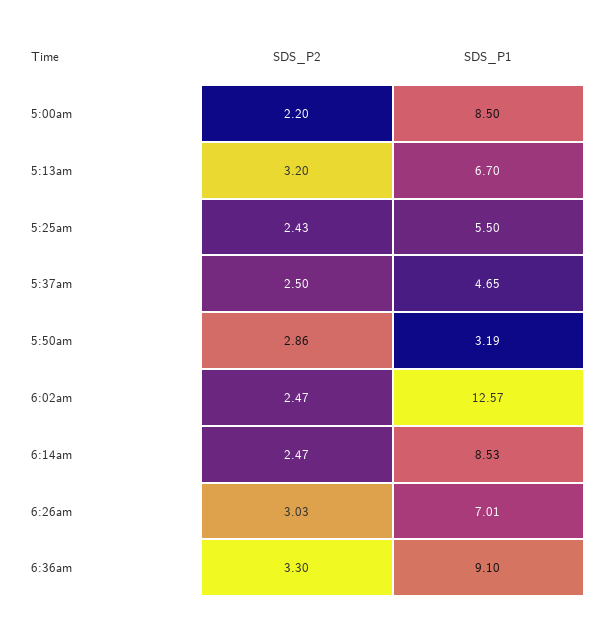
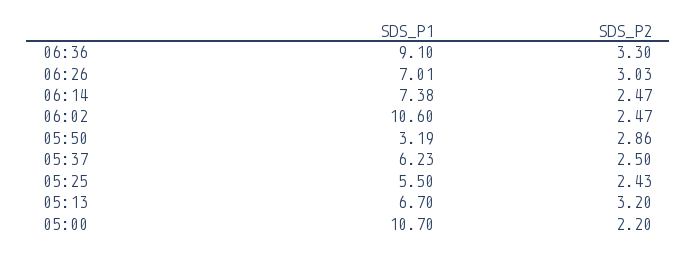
  {
    "SDS_P2": {
      "5:00am": 2.2,
      "5:13am": 3.2,
      "5:25am": 2.43,
      "5:37am": 2.5,
      "5:50am": 2.86,
      "6:02am": 2.47,
      "6:14am": 2.47,
      "6:26am": 3.03,
      "6:36am": 3.3
    },
    "SDS_P1": {
-     "5:00am": 8.5,
+     "5:00am": 10.7,
      "5:13am": 6.7,
      "5:25am": 5.5,
-     "5:37am": 4.65,
+     "5:37am": 6.23,
      "5:50am": 3.19,
-     "6:02am": 12.57,
+     "6:02am": 10.6,
-     "6:14am": 8.53,
+     "6:14am": 7.38,
      "6:26am": 7.01,
      "6:36am": 9.1
    }
  }

